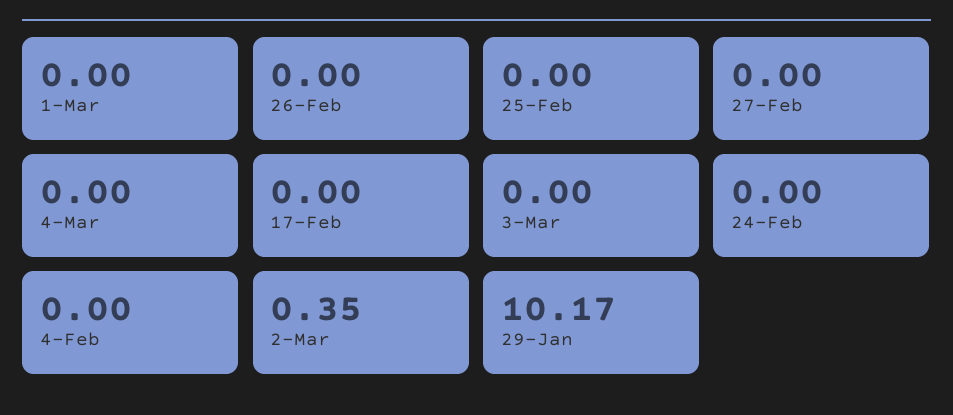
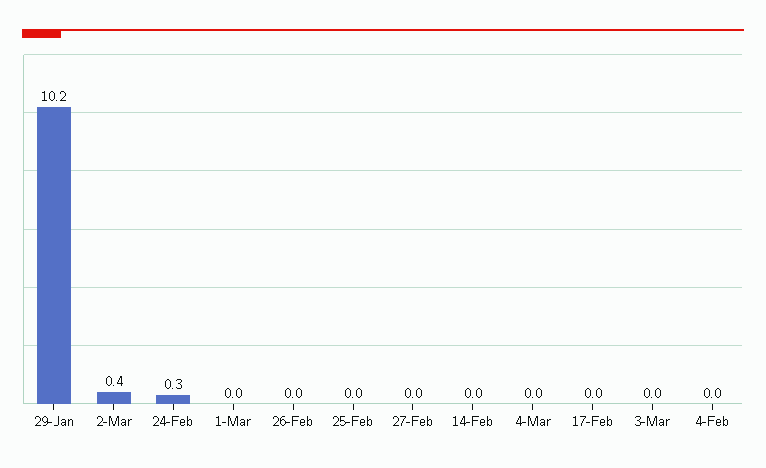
  {
    "1-Mar": 0,
    "26-Feb": 0,
    "25-Feb": 0,
    "27-Feb": 0,
    "4-Mar": 0,
    "17-Feb": 0,
    "3-Mar": 0,
-   "24-Feb": 0,
+   "24-Feb": 0.3,
    "4-Feb": 0,
    "2-Mar": 0.35,
-   "29-Jan": 10.17
+   "29-Jan": 10.17,
+   "14-Feb": 0
  }

